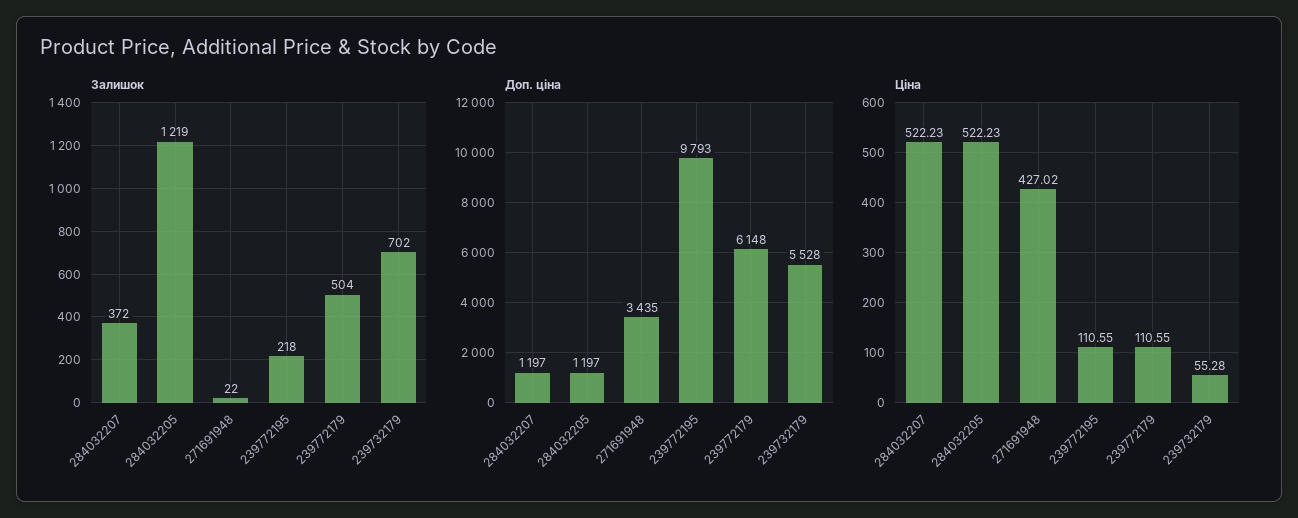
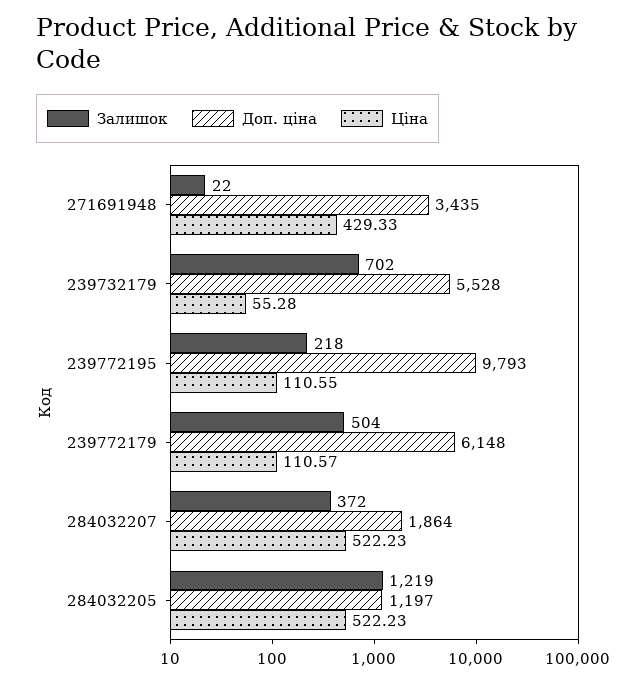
  {
    "Залишок": {
      "284032207": 372,
      "284032205": 1219,
      "271691948": 22,
      "239772195": 218,
      "239772179": 504,
      "239732179": 702
    },
    "Доп. ціна": {
-     "284032207": 1197,
+     "284032207": 1864,
      "284032205": 1197,
      "271691948": 3435,
      "239772195": 9793,
      "239772179": 6148,
      "239732179": 5528
    },
    "Ціна": {
      "284032207": 522.23,
      "284032205": 522.23,
-     "271691948": 427.02,
+     "271691948": 429.33,
      "239772195": 110.55,
-     "239772179": 110.55,
+     "239772179": 110.57,
      "239732179": 55.28
    }
  }

